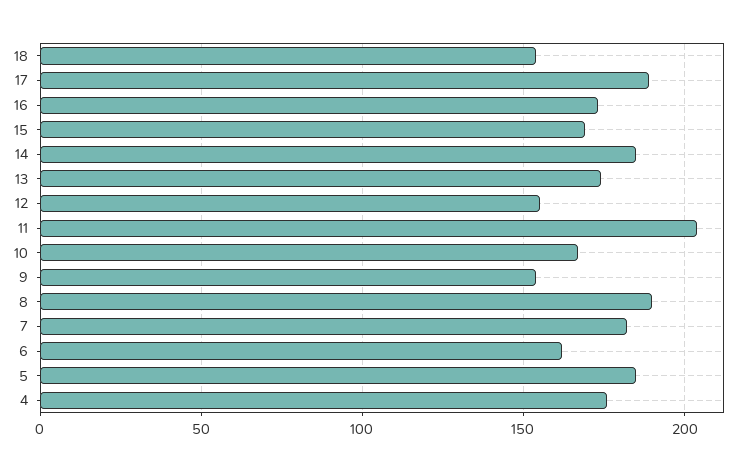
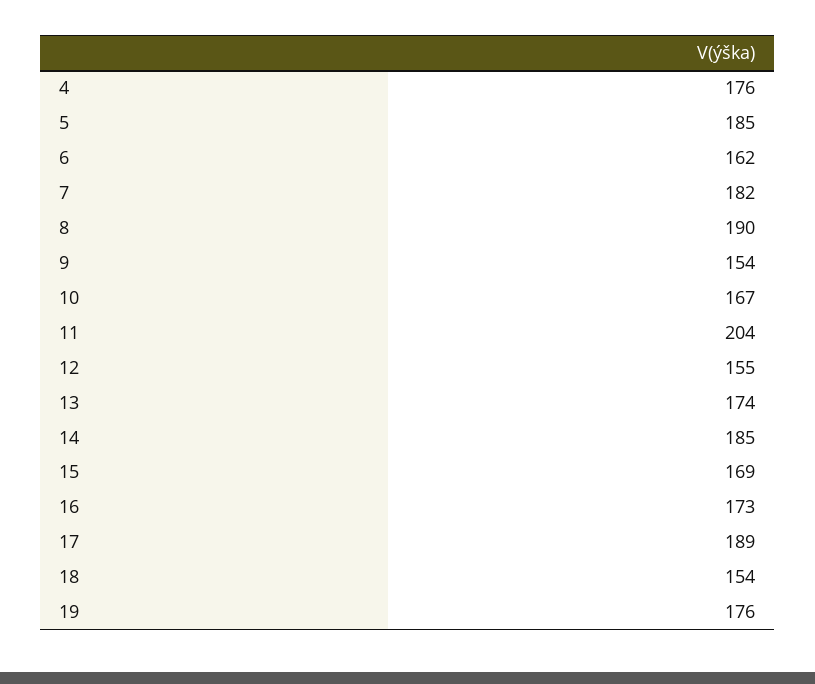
  {
    "18": 154,
    "17": 189,
    "16": 173,
    "15": 169,
    "14": 185,
    "13": 174,
    "12": 155,
    "11": 204,
    "10": 167,
    "9": 154,
    "8": 190,
    "7": 182,
    "6": 162,
    "5": 185,
-   "4": 176
+   "4": 176,
+   "19": 176
  }

